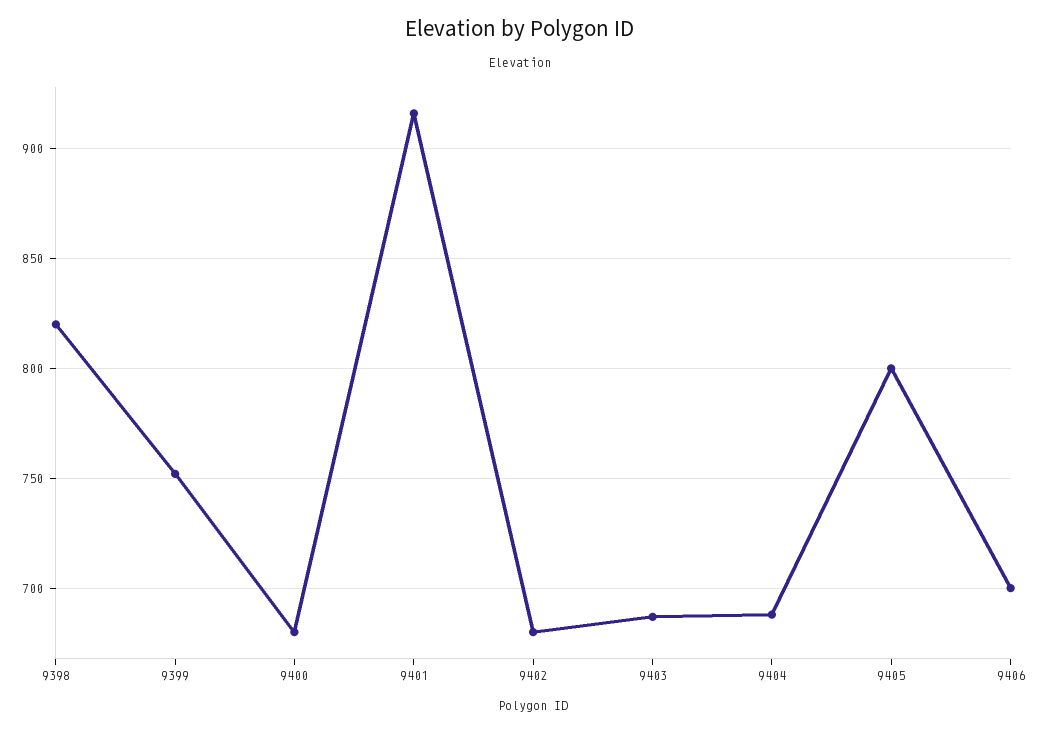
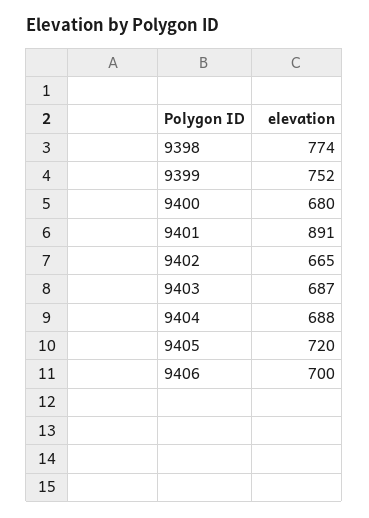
  {
-   "9398": 820,
+   "9398": 774,
    "9399": 752,
    "9400": 680,
-   "9401": 915,
+   "9401": 891,
-   "9402": 680,
+   "9402": 665,
    "9403": 687,
    "9404": 688,
-   "9405": 800,
+   "9405": 720,
    "9406": 700
  }

